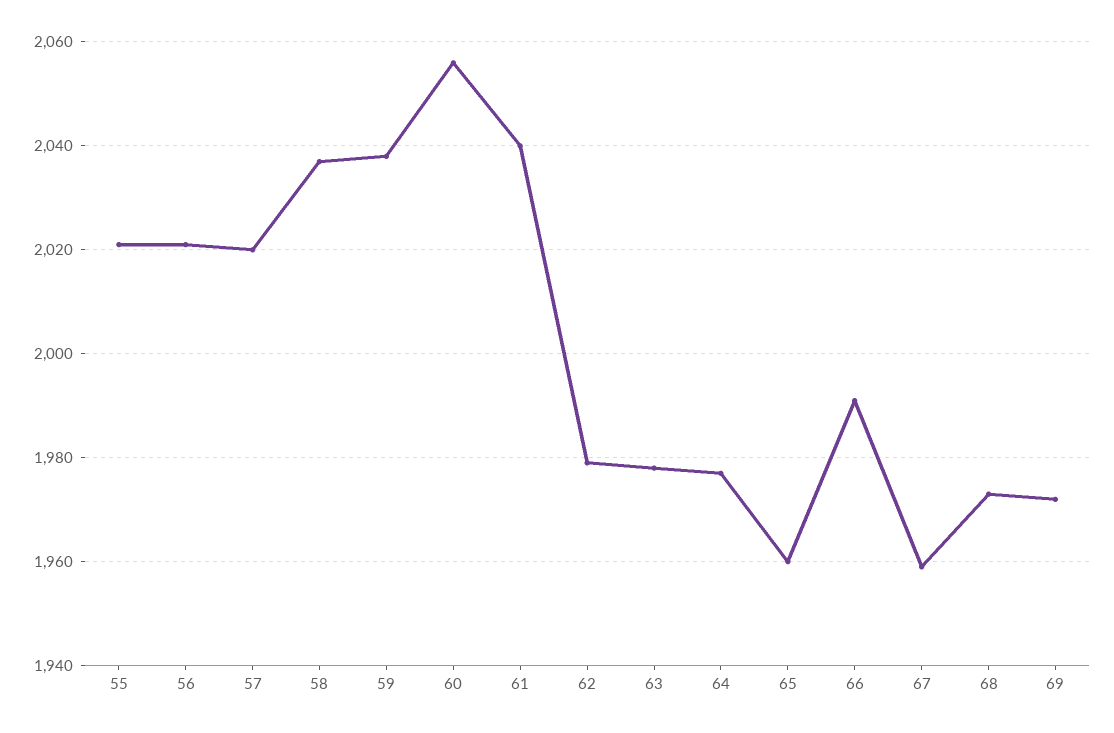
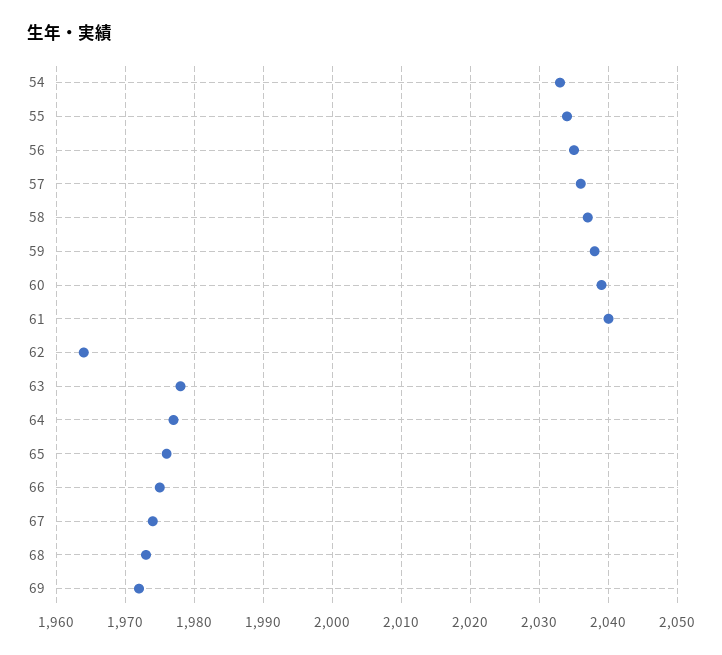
  {
-   "55": 2020,
+   "55": 2034,
-   "56": 2020,
+   "56": 2035,
-   "57": 2020,
+   "57": 2036,
    "58": 2037,
    "59": 2038,
-   "60": 2055,
+   "60": 2039,
    "61": 2040,
-   "62": 1980,
+   "62": 1964,
    "63": 1978,
    "64": 1977,
-   "65": 1960,
+   "65": 1976,
-   "66": 1990,
+   "66": 1975,
-   "67": 1960,
+   "67": 1974,
    "68": 1973,
-   "69": 1972
+   "69": 1972,
+   "54": 2033
  }

